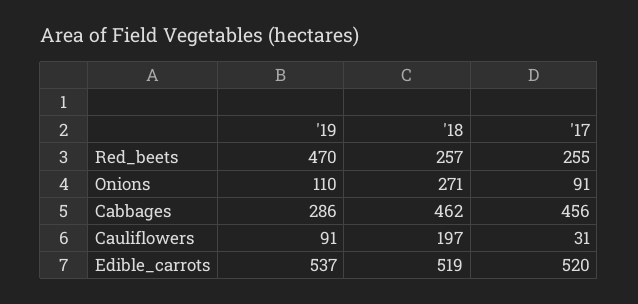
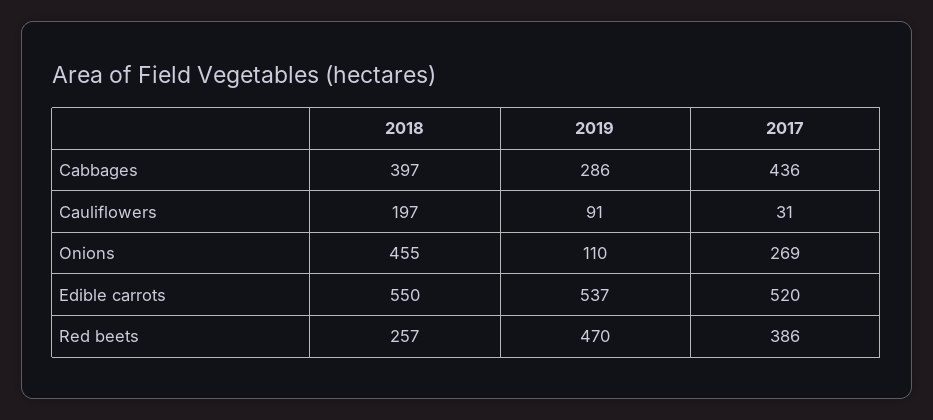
  {
    "'19": {
      "Red_beets": 470,
      "Onions": 110,
      "Cabbages": 286,
      "Cauliflowers": 91,
      "Edible_carrots": 537
    },
    "'18": {
      "Red_beets": 257,
-     "Onions": 271,
+     "Onions": 455,
-     "Cabbages": 462,
+     "Cabbages": 397,
      "Cauliflowers": 197,
-     "Edible_carrots": 519
+     "Edible_carrots": 550
    },
    "'17": {
-     "Red_beets": 255,
+     "Red_beets": 386,
-     "Onions": 91,
+     "Onions": 269,
-     "Cabbages": 456,
+     "Cabbages": 436,
      "Cauliflowers": 31,
      "Edible_carrots": 520
    }
  }

